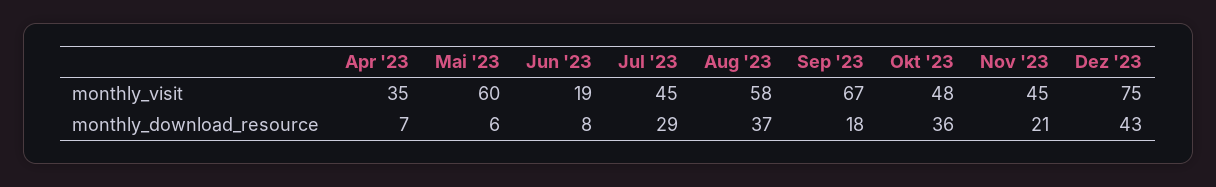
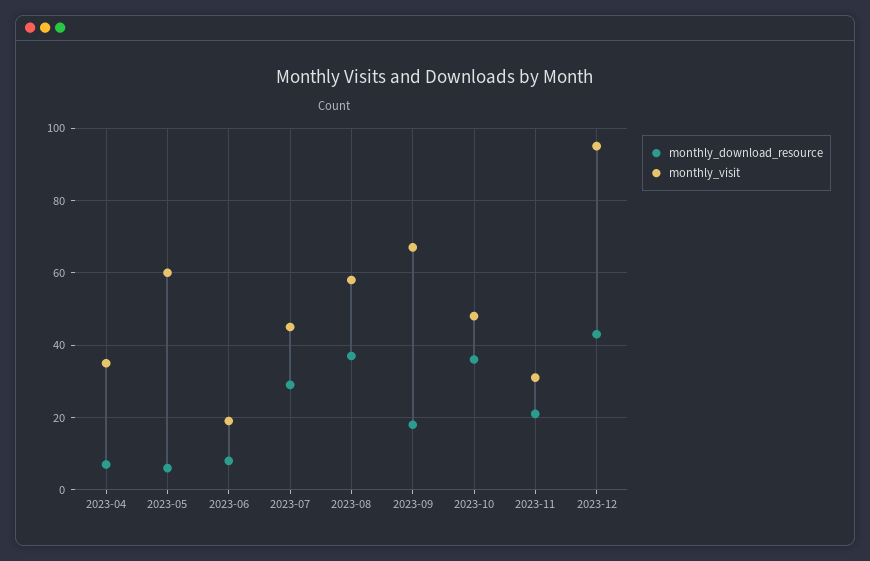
  {
    "monthly_visit": {
      "Apr '23": 35,
      "Mai '23": 60,
      "Jun '23": 19,
      "Jul '23": 45,
      "Aug '23": 58,
      "Sep '23": 67,
      "Okt '23": 48,
-     "Nov '23": 45,
+     "Nov '23": 30,
-     "Dez '23": 75
+     "Dez '23": 95
    },
    "monthly_download_resource": {
      "Apr '23": 7,
      "Mai '23": 6,
      "Jun '23": 8,
      "Jul '23": 29,
      "Aug '23": 37,
      "Sep '23": 18,
      "Okt '23": 36,
      "Nov '23": 21,
      "Dez '23": 43
    }
  }

